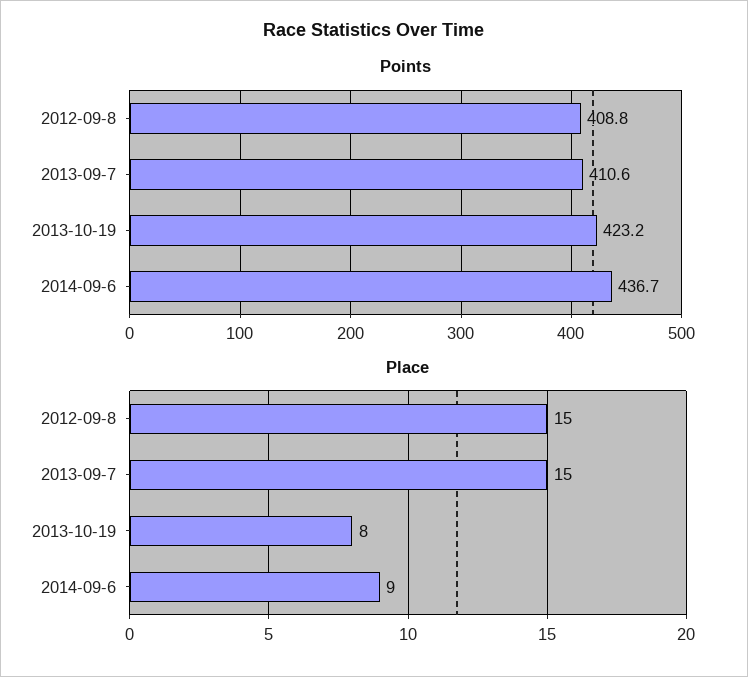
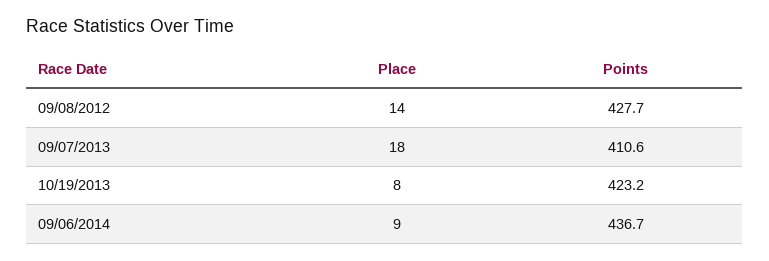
  {
    "Points": {
-     "2012-09-8": 408.8,
+     "2012-09-8": 427.7,
      "2013-09-7": 410.6,
      "2013-10-19": 423.2,
      "2014-09-6": 436.7
    },
    "Place": {
-     "2012-09-8": 15,
+     "2012-09-8": 14,
-     "2013-09-7": 15,
+     "2013-09-7": 18,
      "2013-10-19": 8,
      "2014-09-6": 9
    }
  }

